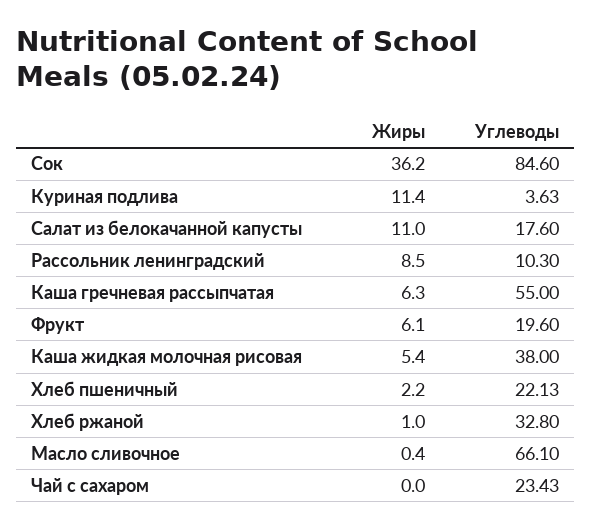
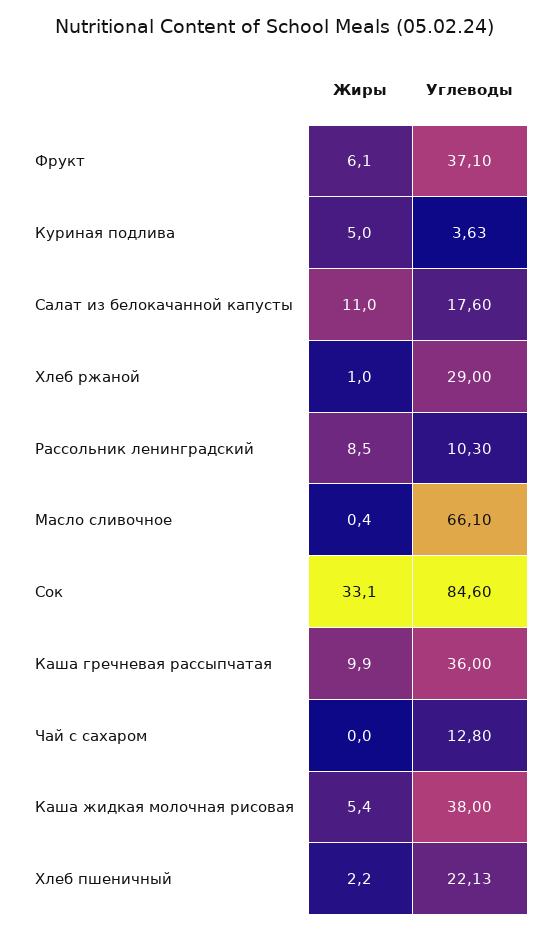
  {
    "Жиры": {
-     "Сок": 36.2,
+     "Сок": 33.1,
-     "Куриная подлива": 11.4,
+     "Куриная подлива": 5,
      "Салат из белокачанной капусты": 11,
      "Рассольник ленинградский": 8.5,
-     "Каша гречневая рассыпчатая": 6.3,
+     "Каша гречневая рассыпчатая": 9.9,
      "Фрукт": 6.1,
      "Каша жидкая молочная рисовая": 5.4,
      "Хлеб пшеничный": 2.2,
      "Хлеб ржаной": 1,
      "Масло сливочное": 0.4,
      "Чай с сахаром": 0
    },
    "Углеводы": {
      "Сок": 84.6,
      "Куриная подлива": 3.63,
      "Салат из белокачанной капусты": 17.6,
      "Рассольник ленинградский": 10.3,
-     "Каша гречневая рассыпчатая": 55,
+     "Каша гречневая рассыпчатая": 36,
-     "Фрукт": 19.6,
+     "Фрукт": 37.1,
      "Каша жидкая молочная рисовая": 38,
      "Хлеб пшеничный": 22.13,
-     "Хлеб ржаной": 32.8,
+     "Хлеб ржаной": 29,
      "Масло сливочное": 66.1,
-     "Чай с сахаром": 23.43
+     "Чай с сахаром": 12.8
    }
  }

